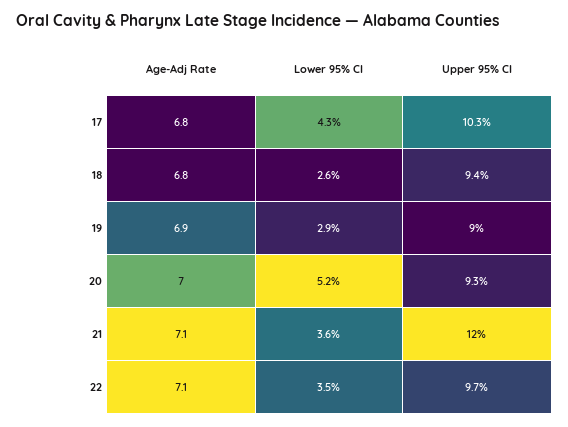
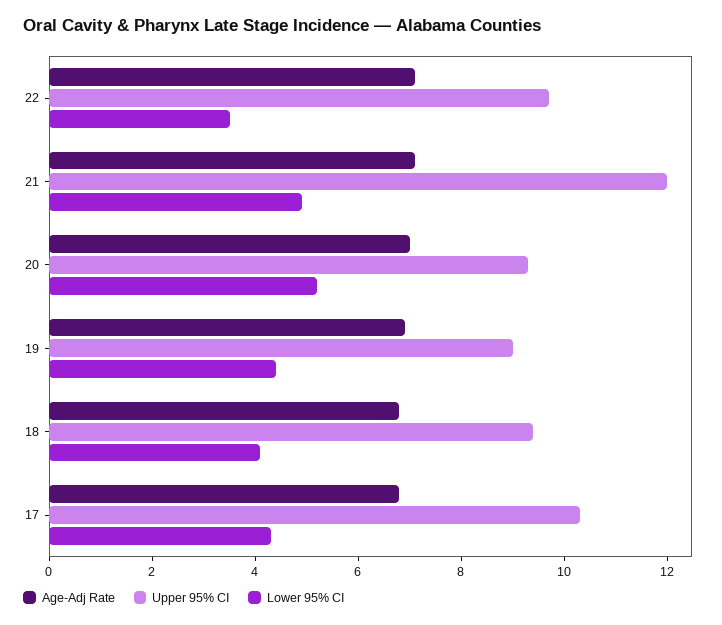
  {
    "Age-Adj Rate": {
      "17": 6.8,
      "18": 6.8,
      "19": 6.9,
      "20": 7,
      "21": 7.1,
      "22": 7.1
    },
    "Lower 95% CI": {
      "17": 4.3,
-     "18": 2.6,
+     "18": 4,
-     "19": 2.9,
+     "19": 4.5,
      "20": 5.2,
-     "21": 3.6,
+     "21": 5,
      "22": 3.5
    },
    "Upper 95% CI": {
      "17": 10.3,
      "18": 9.4,
      "19": 9,
      "20": 9.3,
      "21": 12,
      "22": 9.7
    }
  }

